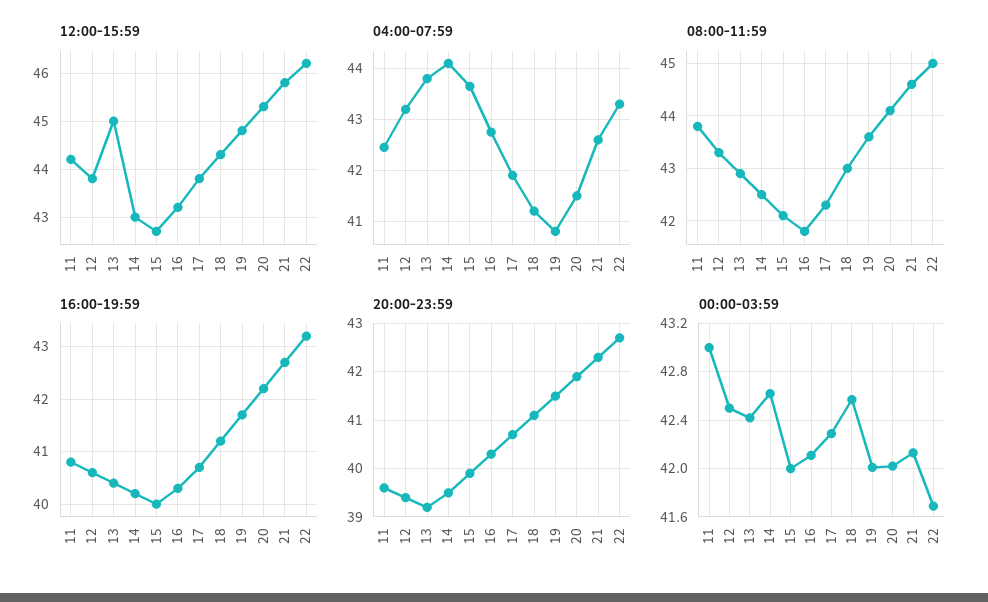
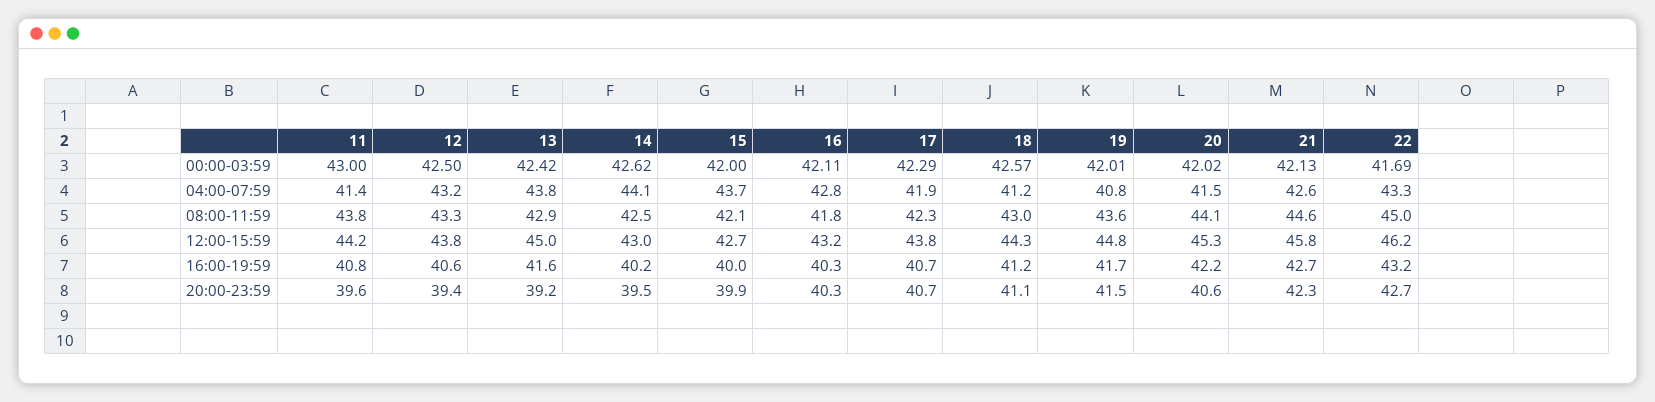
  {
    "12:00-15:59": {
      "11": 44.2,
      "12": 43.8,
      "13": 45,
      "14": 43,
      "15": 42.7,
      "16": 43.2,
      "17": 43.8,
      "18": 44.3,
      "19": 44.8,
      "20": 45.3,
      "21": 45.8,
      "22": 46.2
    },
    "04:00-07:59": {
-     "11": 42.4,
+     "11": 41.4,
      "12": 43.2,
      "13": 43.8,
      "14": 44.1,
      "15": 43.7,
      "16": 42.8,
      "17": 41.9,
      "18": 41.2,
      "19": 40.8,
      "20": 41.5,
      "21": 42.6,
      "22": 43.3
    },
    "08:00-11:59": {
      "11": 43.8,
      "12": 43.3,
      "13": 42.9,
      "14": 42.5,
      "15": 42.1,
      "16": 41.8,
      "17": 42.3,
      "18": 43,
      "19": 43.6,
      "20": 44.1,
      "21": 44.6,
      "22": 45
    },
    "16:00-19:59": {
      "11": 40.8,
      "12": 40.6,
-     "13": 40.5,
+     "13": 41.6,
      "14": 40.2,
      "15": 40,
      "16": 40.3,
      "17": 40.7,
      "18": 41.2,
      "19": 41.7,
      "20": 42.2,
      "21": 42.7,
      "22": 43.2
    },
    "20:00-23:59": {
      "11": 39.6,
      "12": 39.4,
      "13": 39.2,
      "14": 39.5,
      "15": 39.9,
      "16": 40.3,
      "17": 40.7,
      "18": 41.1,
      "19": 41.5,
-     "20": 42,
+     "20": 40.6,
      "21": 42.3,
      "22": 42.7
    },
    "00:00-03:59": {
      "11": 43,
      "12": 42.5,
      "13": 42.42,
      "14": 42.62,
      "15": 42,
      "16": 42.11,
      "17": 42.29,
      "18": 42.57,
      "19": 42.01,
      "20": 42.02,
      "21": 42.13,
      "22": 41.69
    }
  }

